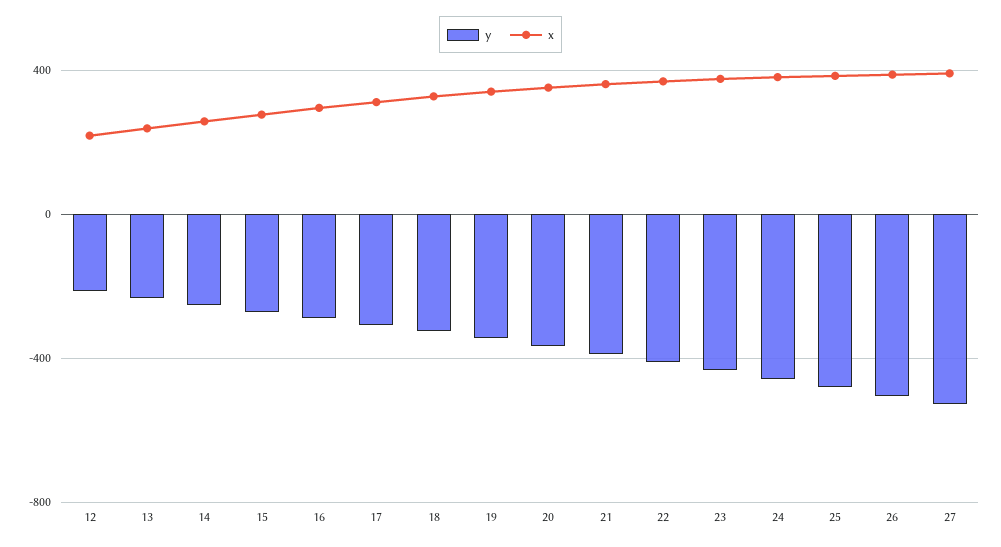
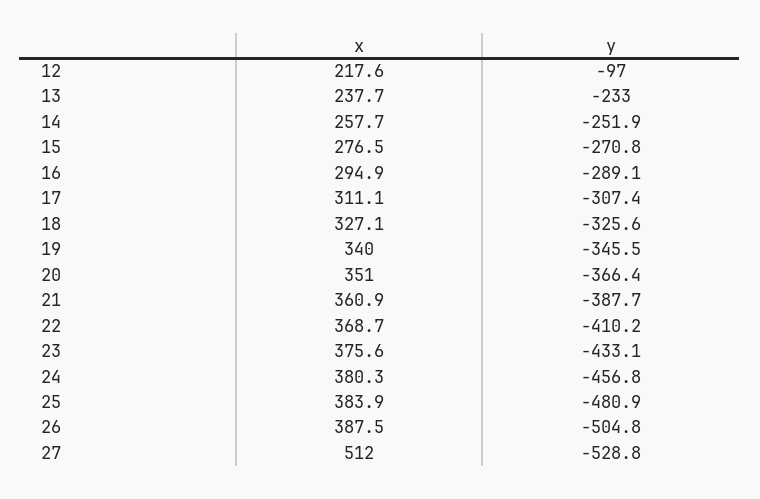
  {
    "y": {
-     "12": -200,
+     "12": -97,
      "13": -233,
      "14": -251.9,
      "15": -270.8,
      "16": -289.1,
      "17": -307.4,
      "18": -325.6,
      "19": -345.5,
      "20": -366.4,
      "21": -387.7,
      "22": -410.2,
      "23": -433.1,
      "24": -456.8,
      "25": -480.9,
      "26": -504.8,
      "27": -528.8
    },
    "x": {
      "12": 217.6,
      "13": 237.7,
      "14": 257.7,
      "15": 276.5,
      "16": 294.9,
      "17": 311.1,
      "18": 327.1,
      "19": 340,
      "20": 351,
      "21": 360.9,
      "22": 368.7,
      "23": 375.6,
      "24": 380.3,
      "25": 383.9,
      "26": 387.5,
-     "27": 400
+     "27": 512
    }
  }

